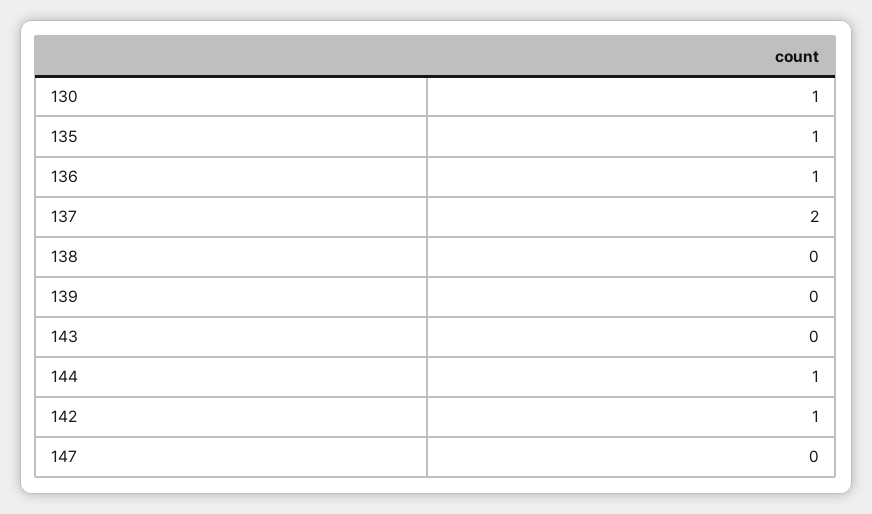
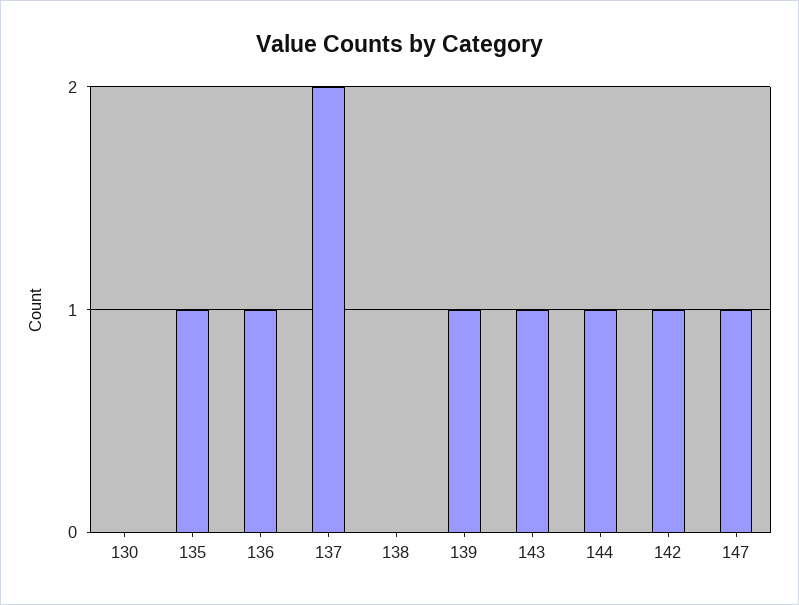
  {
-   "130": 1,
+   "130": 0,
    "135": 1,
    "136": 1,
    "137": 2,
    "138": 0,
-   "139": 0,
+   "139": 1,
-   "143": 0,
+   "143": 1,
    "144": 1,
    "142": 1,
-   "147": 0
+   "147": 1
  }

